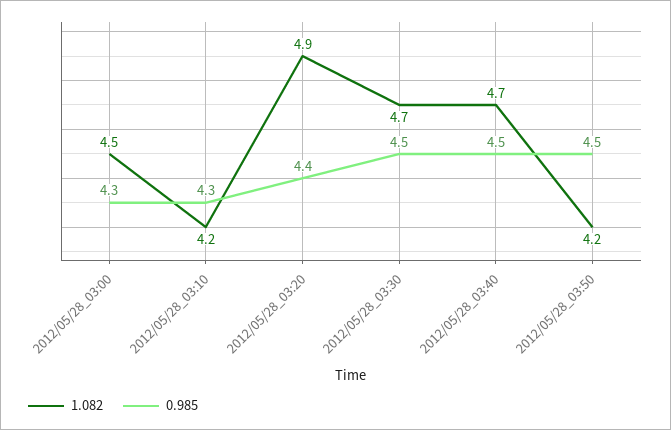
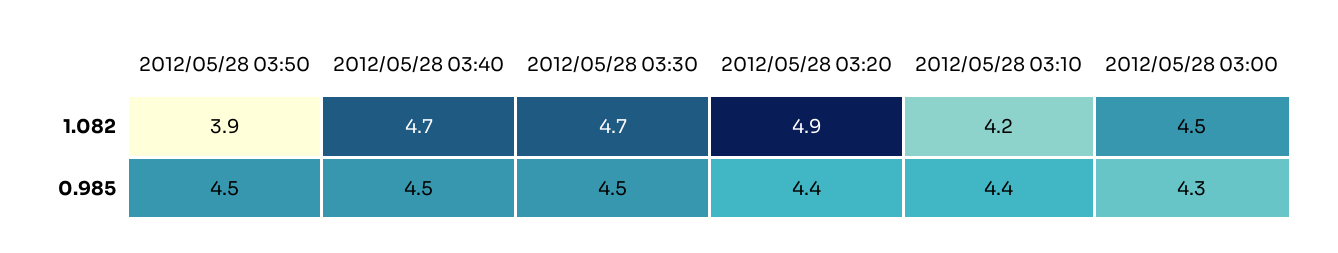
  {
    "1.082": {
      "2012/05/28_03:00": 4.5,
      "2012/05/28_03:10": 4.2,
      "2012/05/28_03:20": 4.9,
      "2012/05/28_03:30": 4.7,
      "2012/05/28_03:40": 4.7,
-     "2012/05/28_03:50": 4.2
+     "2012/05/28_03:50": 3.9
    },
    "0.985": {
      "2012/05/28_03:00": 4.3,
-     "2012/05/28_03:10": 4.3,
+     "2012/05/28_03:10": 4.4,
      "2012/05/28_03:20": 4.4,
      "2012/05/28_03:30": 4.5,
      "2012/05/28_03:40": 4.5,
      "2012/05/28_03:50": 4.5
    }
  }

